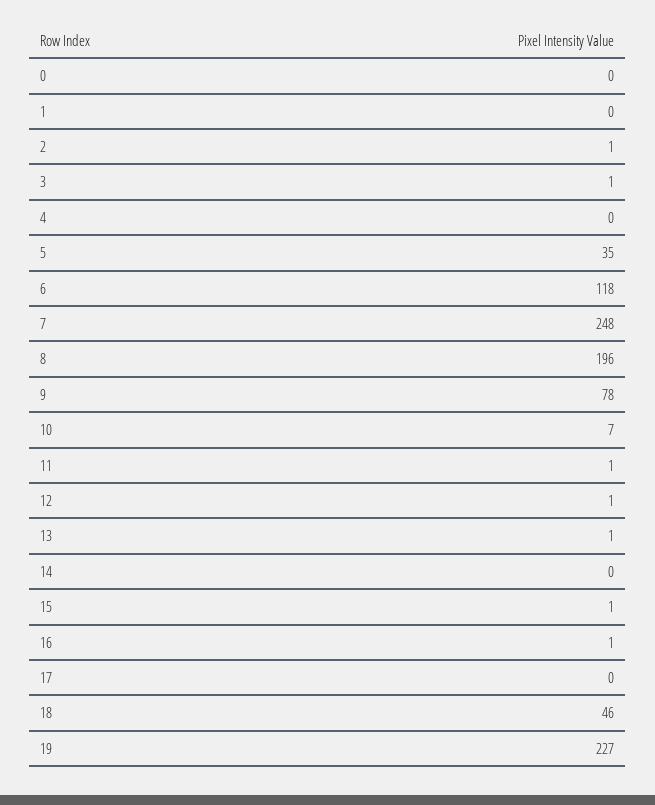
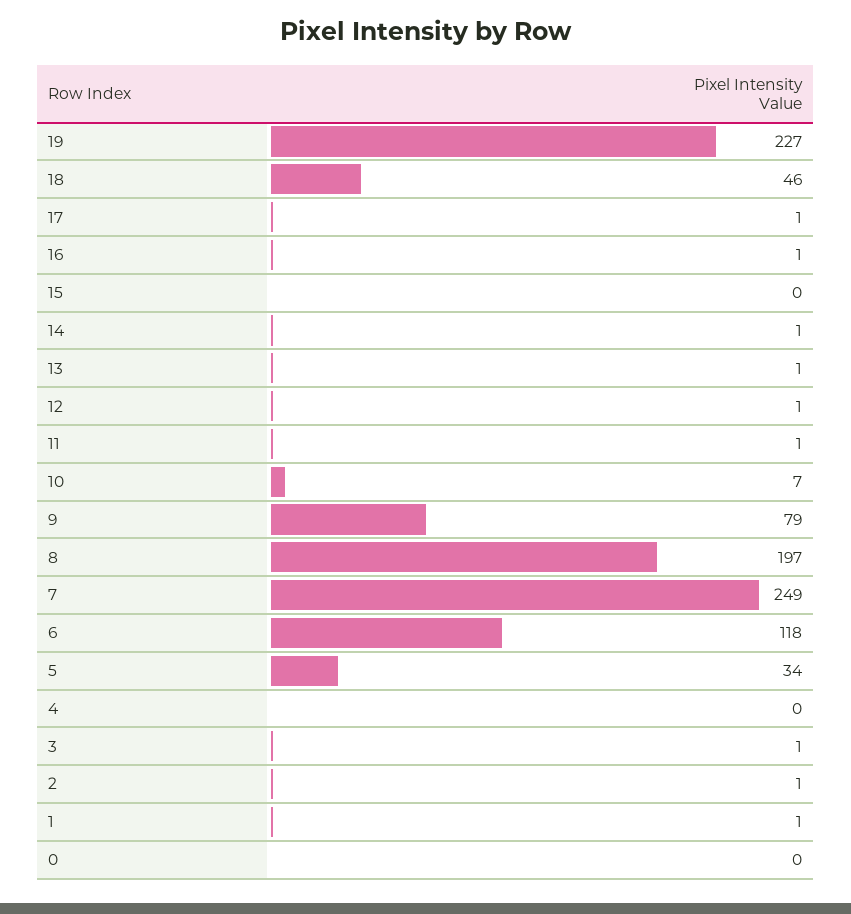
  {
    "0": 0,
-   "1": 0,
+   "1": 1,
    "2": 1,
    "3": 1,
    "4": 0,
-   "5": 35,
+   "5": 34,
    "6": 118,
-   "7": 248,
+   "7": 249,
-   "8": 196,
+   "8": 197,
-   "9": 78,
+   "9": 79,
    "10": 7,
    "11": 1,
    "12": 1,
    "13": 1,
-   "14": 0,
+   "14": 1,
-   "15": 1,
+   "15": 0,
    "16": 1,
-   "17": 0,
+   "17": 1,
    "18": 46,
    "19": 227
  }

